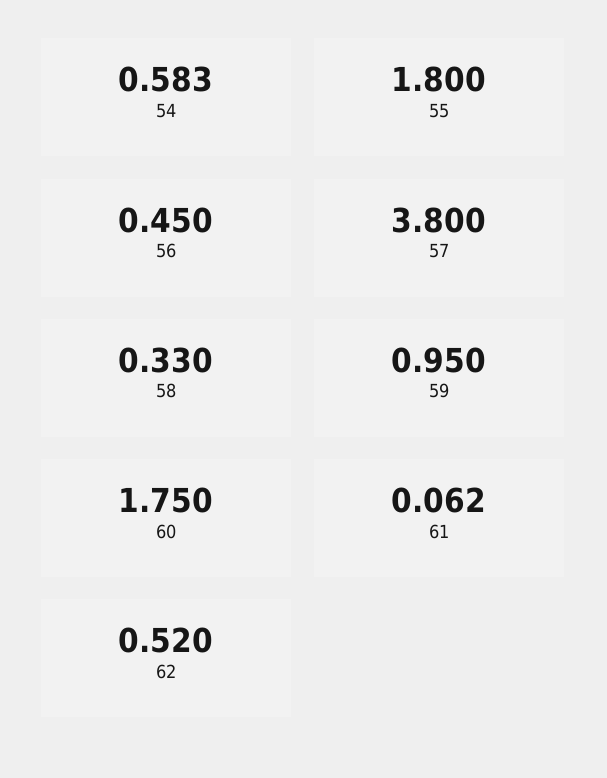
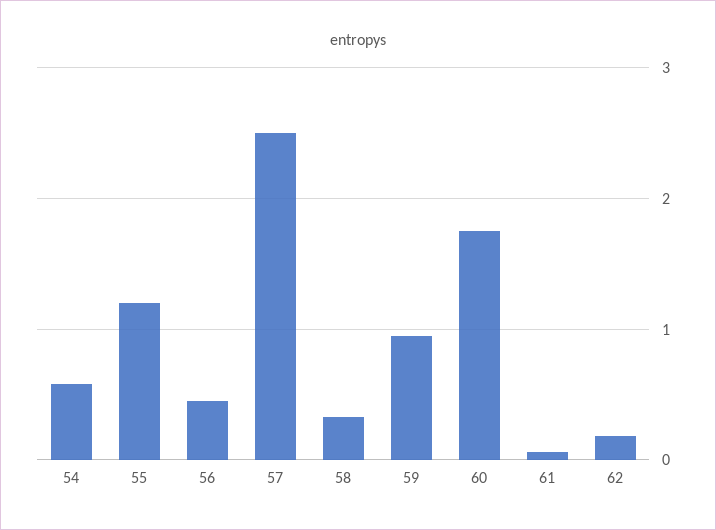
  {
    "54": 0.583,
-   "55": 1.8,
+   "55": 1.2,
    "56": 0.45,
-   "57": 3.8,
+   "57": 2.5,
    "58": 0.33,
    "59": 0.95,
    "60": 1.75,
    "61": 0.062,
-   "62": 0.52
+   "62": 0.2
  }

